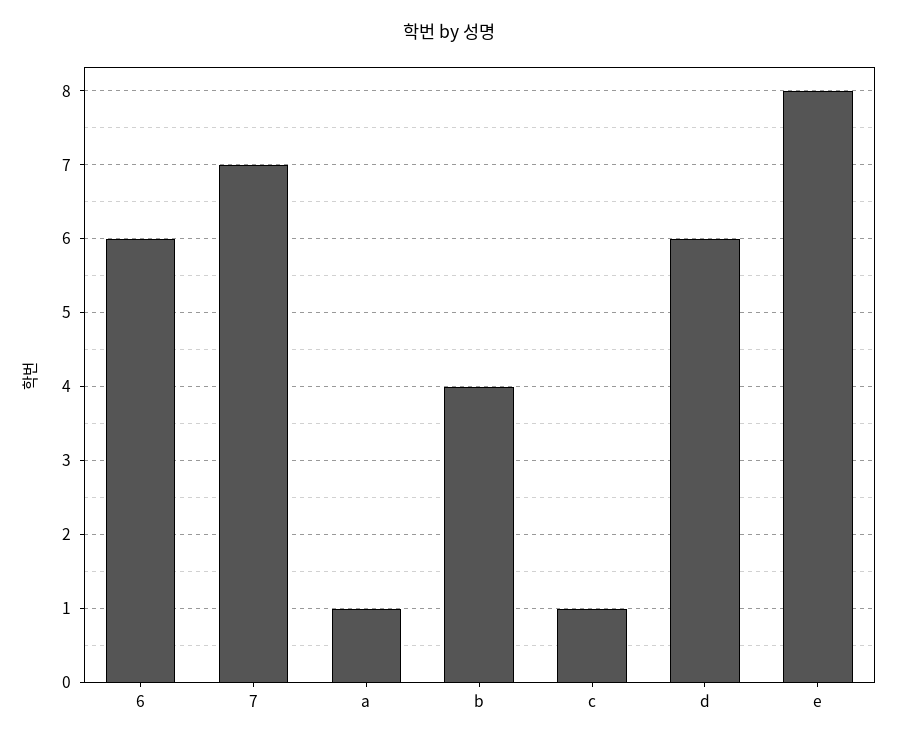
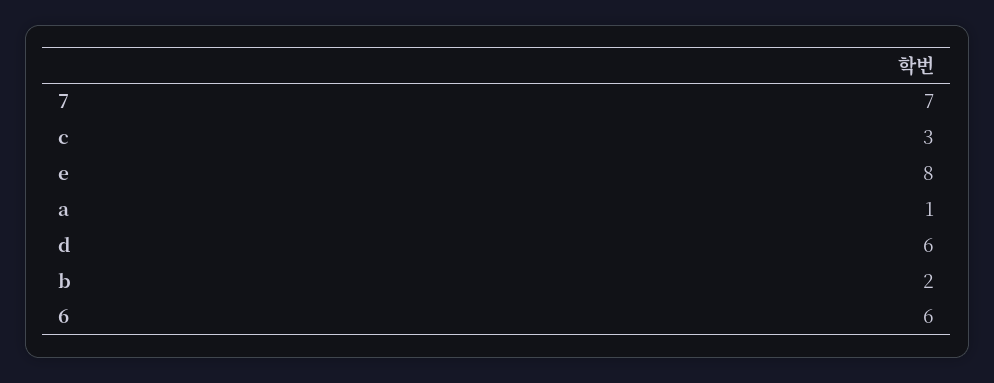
  {
    "6": 6,
    "7": 7,
    "a": 1,
-   "b": 4,
+   "b": 2,
-   "c": 1,
+   "c": 3,
    "d": 6,
    "e": 8
  }

